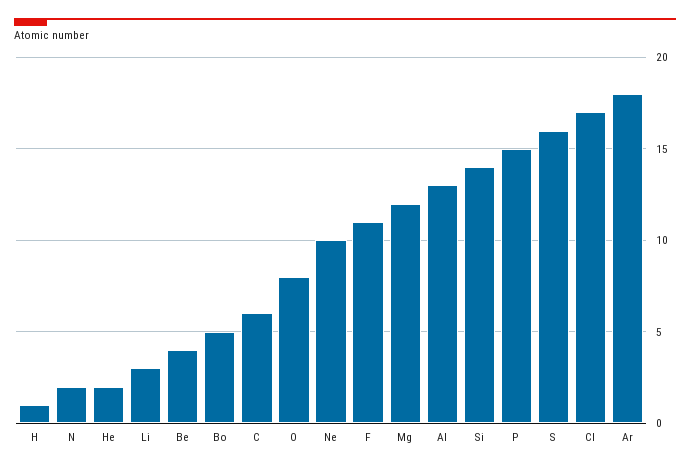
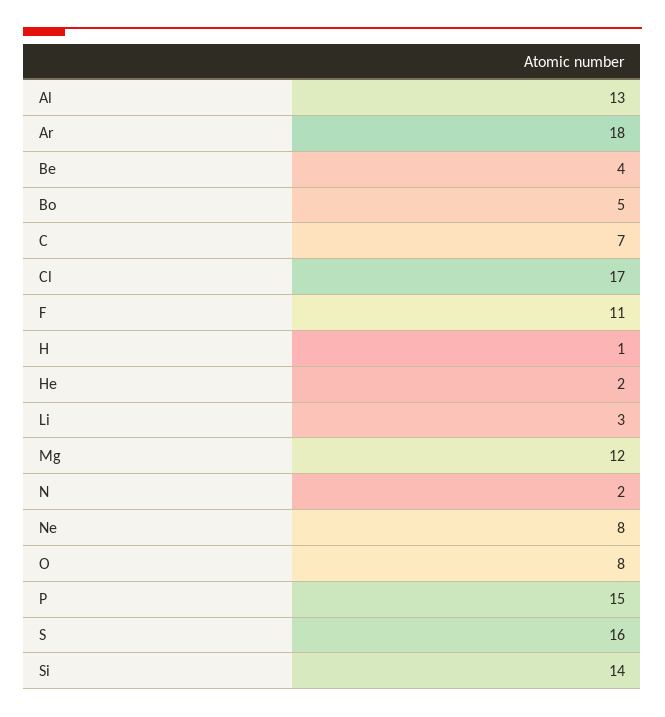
  {
    "H": 1,
    "N": 2,
    "He": 2,
    "Li": 3,
    "Be": 4,
    "Bo": 5,
-   "C": 6,
+   "C": 7,
    "O": 8,
-   "Ne": 10,
+   "Ne": 8,
    "F": 11,
    "Mg": 12,
    "Al": 13,
    "Si": 14,
    "P": 15,
    "S": 16,
    "Cl": 17,
    "Ar": 18
  }

